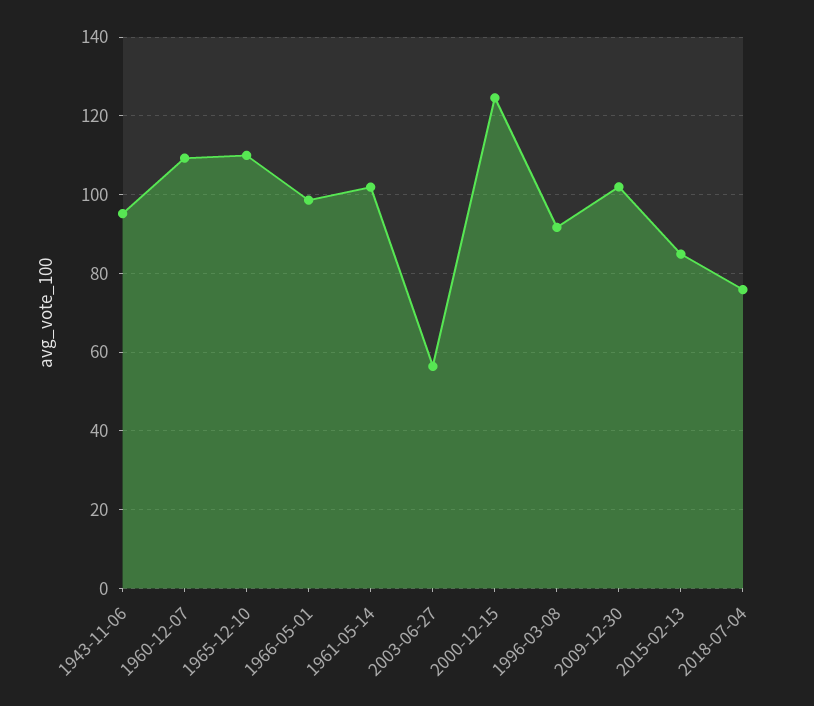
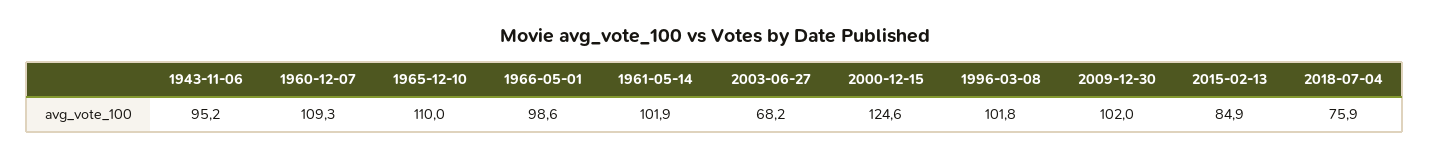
  {
    "1943-11-06": 95.2,
    "1960-12-07": 109.3,
    "1965-12-10": 110,
    "1966-05-01": 98.6,
    "1961-05-14": 101.9,
-   "2003-06-27": 56,
+   "2003-06-27": 68.2,
    "2000-12-15": 124.6,
-   "1996-03-08": 92,
+   "1996-03-08": 101.8,
    "2009-12-30": 102,
    "2015-02-13": 84.9,
    "2018-07-04": 75.9
  }

